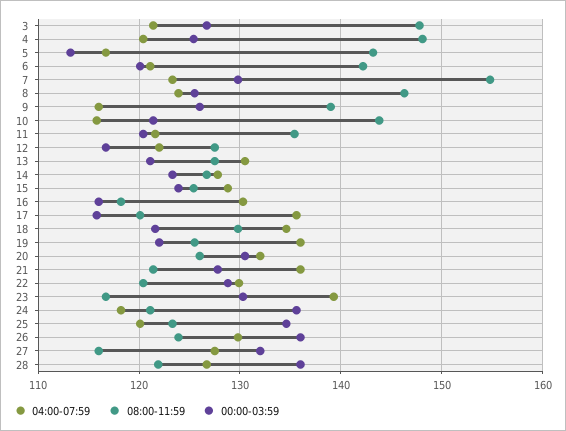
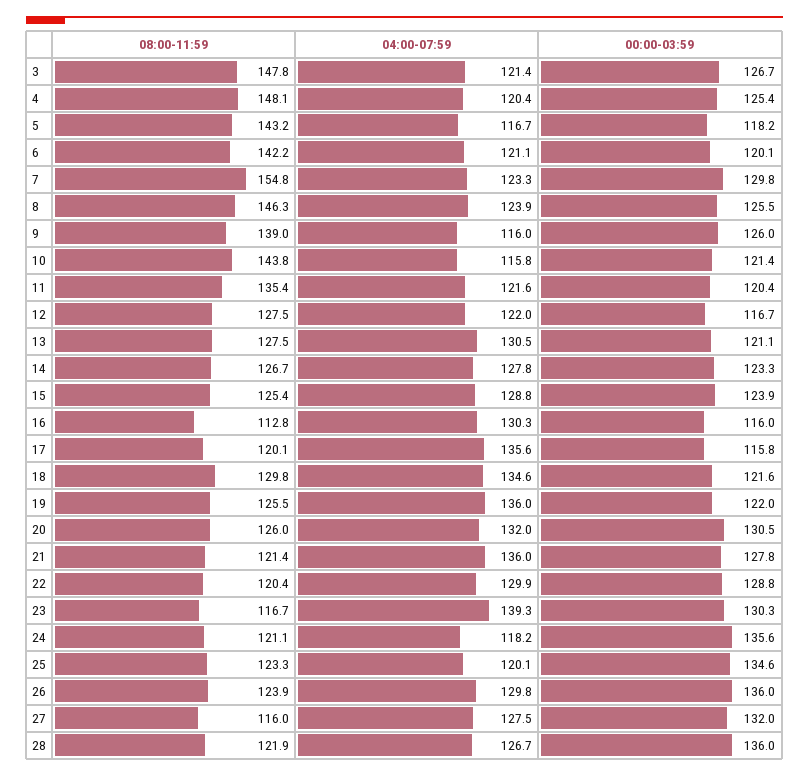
  {
    "04:00-07:59": {
      "3": 121.4,
      "4": 120.4,
      "5": 116.7,
      "6": 121.1,
      "7": 123.3,
      "8": 123.9,
      "9": 116,
      "10": 115.8,
      "11": 121.6,
      "12": 122,
      "13": 130.5,
      "14": 127.8,
      "15": 128.8,
      "16": 130.3,
      "17": 135.6,
      "18": 134.6,
      "19": 136,
      "20": 132,
      "21": 136,
      "22": 129.9,
      "23": 139.3,
      "24": 118.2,
      "25": 120.1,
      "26": 129.8,
      "27": 127.5,
      "28": 126.7
    },
    "08:00-11:59": {
      "3": 147.8,
      "4": 148.1,
      "5": 143.2,
      "6": 142.2,
      "7": 154.8,
      "8": 146.3,
      "9": 139,
      "10": 143.8,
      "11": 135.4,
      "12": 127.5,
      "13": 127.5,
      "14": 126.7,
      "15": 125.4,
-     "16": 118,
+     "16": 112.8,
      "17": 120.1,
      "18": 129.8,
      "19": 125.5,
      "20": 126,
      "21": 121.4,
      "22": 120.4,
      "23": 116.7,
      "24": 121.1,
      "25": 123.3,
      "26": 123.9,
      "27": 116,
      "28": 121.9
    },
    "00:00-03:59": {
      "3": 126.7,
      "4": 125.4,
-     "5": 113,
+     "5": 118.2,
      "6": 120.1,
      "7": 129.8,
      "8": 125.5,
      "9": 126,
      "10": 121.4,
      "11": 120.4,
      "12": 116.7,
      "13": 121.1,
      "14": 123.3,
      "15": 123.9,
      "16": 116,
      "17": 115.8,
      "18": 121.6,
      "19": 122,
      "20": 130.5,
      "21": 127.8,
      "22": 128.8,
      "23": 130.3,
      "24": 135.6,
      "25": 134.6,
      "26": 136,
      "27": 132,
      "28": 136
    }
  }

